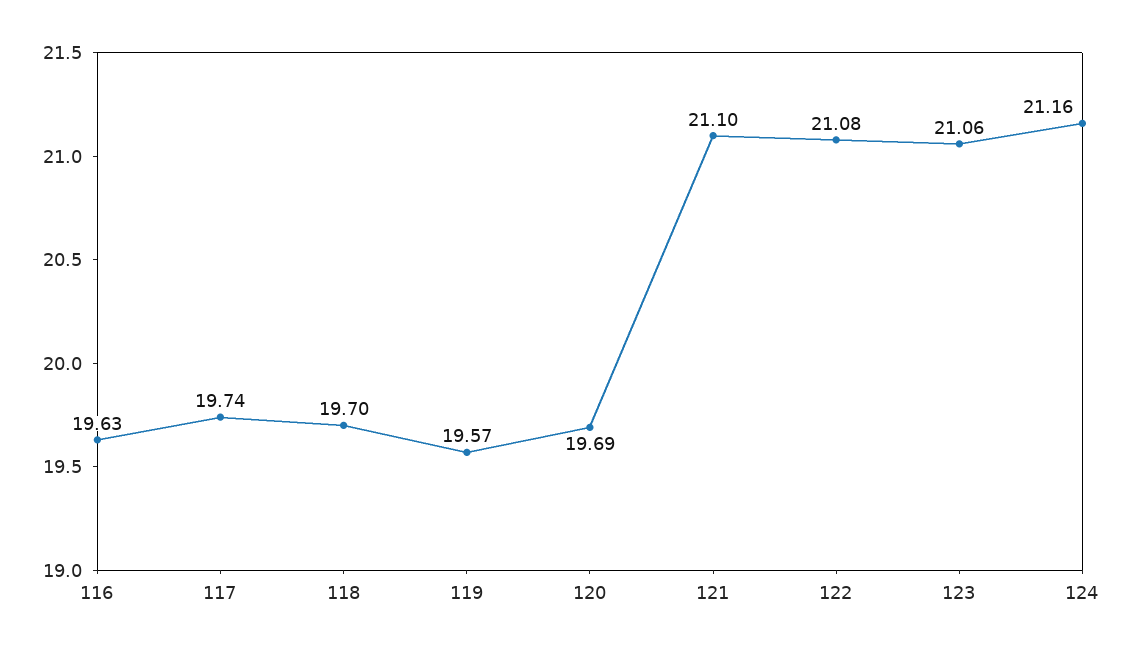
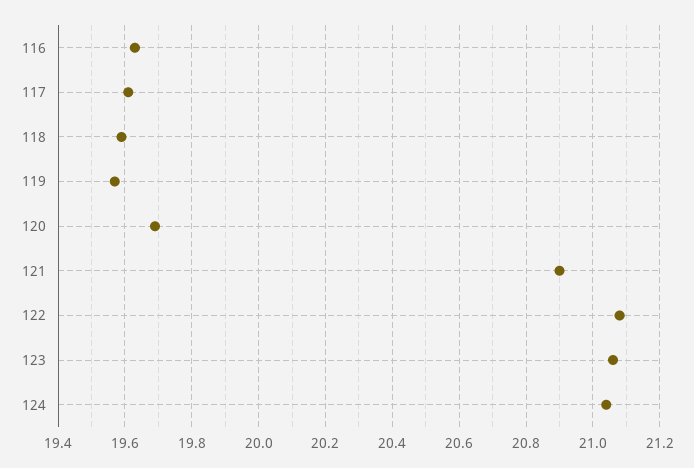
  {
    "116": 19.63,
-   "117": 19.74,
+   "117": 19.6,
-   "118": 19.7,
+   "118": 19.6,
    "119": 19.57,
    "120": 19.69,
-   "121": 21.1,
+   "121": 20.9,
    "122": 21.08,
    "123": 21.06,
-   "124": 21.16
+   "124": 21.05
  }

